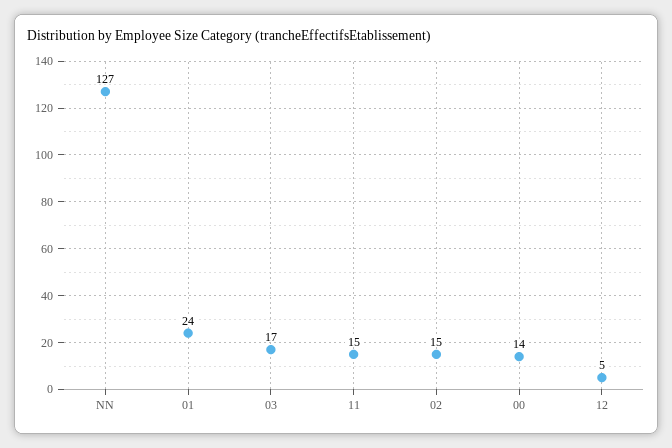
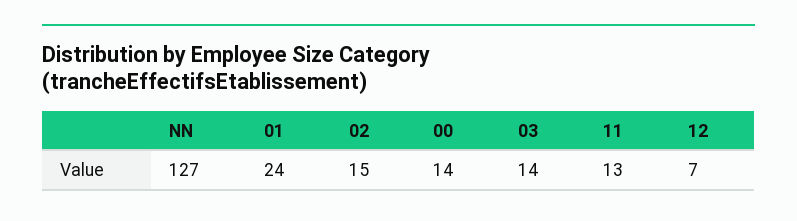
  {
    "NN": 127,
    "01": 24,
-   "03": 17,
+   "03": 14,
-   "11": 15,
+   "11": 13,
    "02": 15,
    "00": 14,
-   "12": 5
+   "12": 7
  }

